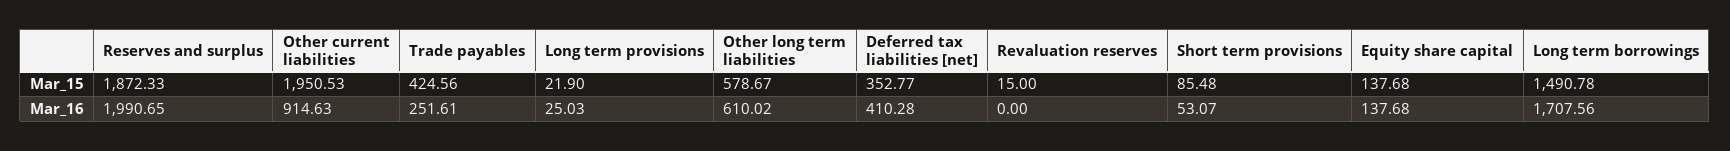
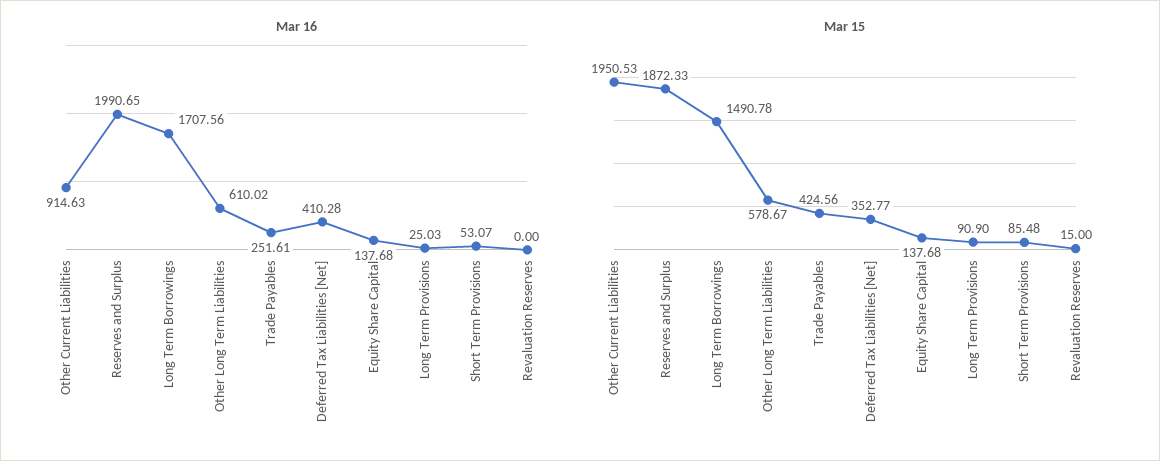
  {
    "Mar_15": {
      "Reserves and surplus": 1872.33,
      "Other current liabilities": 1950.53,
      "Trade payables": 424.56,
-     "Long term provisions": 21.9,
+     "Long term provisions": 90.9,
      "Other long term liabilities": 578.67,
      "Deferred tax liabilities [net]": 352.77,
      "Revaluation reserves": 15,
      "Short term provisions": 85.48,
      "Equity share capital": 137.68,
      "Long term borrowings": 1490.78
    },
    "Mar_16": {
      "Reserves and surplus": 1990.65,
      "Other current liabilities": 914.63,
      "Trade payables": 251.61,
      "Long term provisions": 25.03,
      "Other long term liabilities": 610.02,
      "Deferred tax liabilities [net]": 410.28,
      "Revaluation reserves": 0,
      "Short term provisions": 53.07,
      "Equity share capital": 137.68,
      "Long term borrowings": 1707.56
    }
  }

